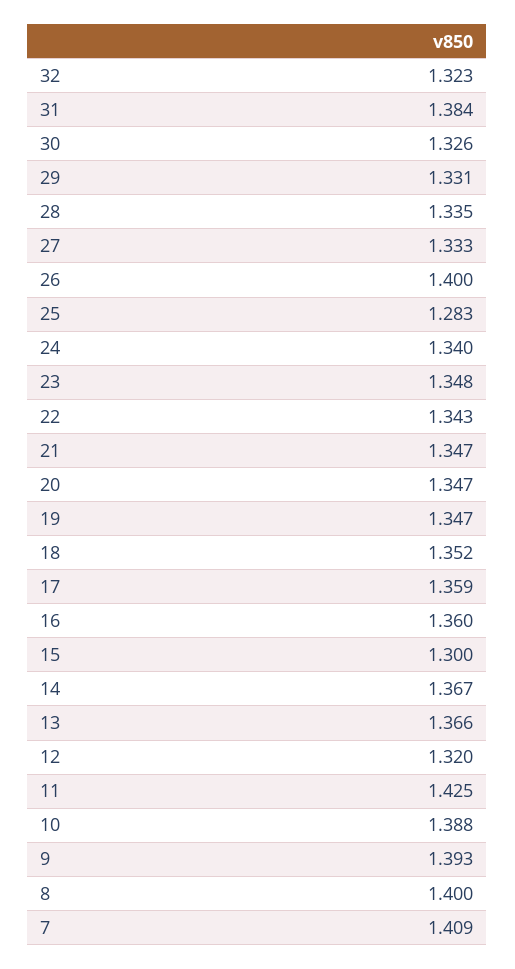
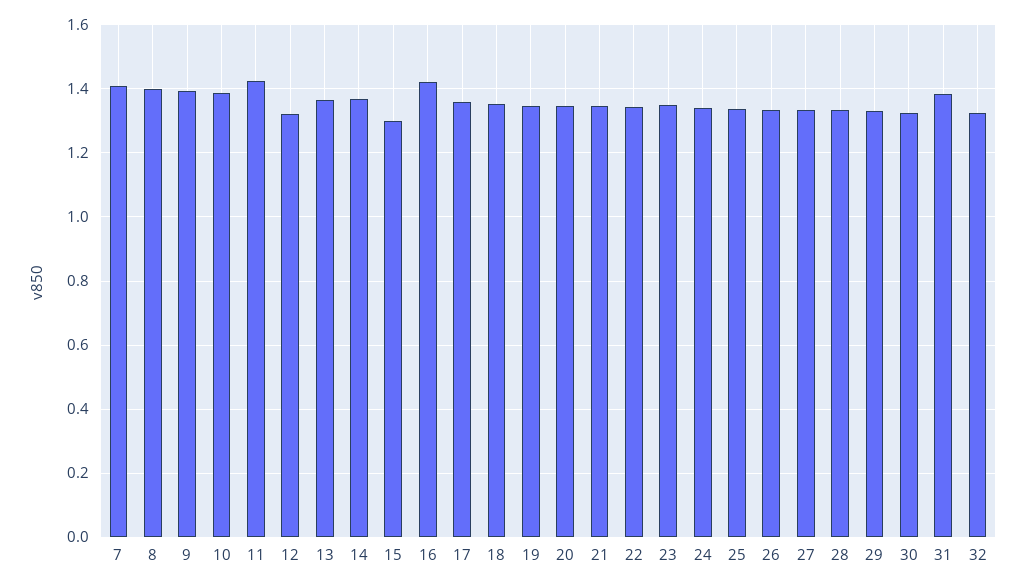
  {
    "32": 1.323,
    "31": 1.384,
    "30": 1.326,
    "29": 1.331,
    "28": 1.335,
    "27": 1.333,
-   "26": 1.4,
+   "26": 1.34,
-   "25": 1.283,
+   "25": 1.34,
    "24": 1.34,
    "23": 1.348,
    "22": 1.343,
    "21": 1.347,
    "20": 1.347,
    "19": 1.347,
    "18": 1.352,
    "17": 1.359,
-   "16": 1.36,
+   "16": 1.42,
    "15": 1.3,
    "14": 1.367,
    "13": 1.366,
    "12": 1.32,
    "11": 1.425,
    "10": 1.388,
    "9": 1.393,
    "8": 1.4,
    "7": 1.409
  }

